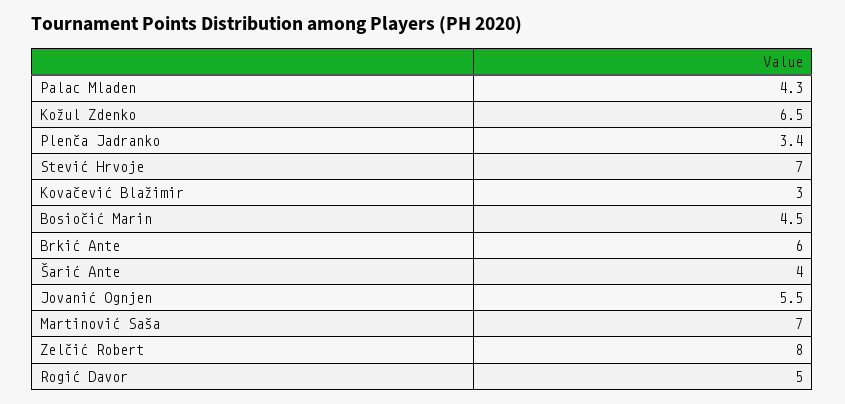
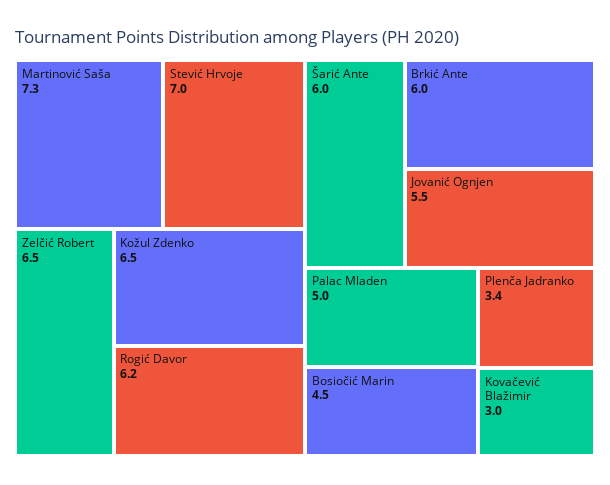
  {
-   "Palac Mladen": 4.3,
+   "Palac Mladen": 5,
    "Kožul Zdenko": 6.5,
    "Plenča Jadranko": 3.4,
    "Stević Hrvoje": 7,
    "Kovačević Blažimir": 3,
    "Bosiočić Marin": 4.5,
    "Brkić Ante": 6,
-   "Šarić Ante": 4,
+   "Šarić Ante": 6,
    "Jovanić Ognjen": 5.5,
-   "Martinović Saša": 7,
+   "Martinović Saša": 7.3,
-   "Zelčić Robert": 8,
+   "Zelčić Robert": 6.5,
-   "Rogić Davor": 5
+   "Rogić Davor": 6.2
  }

